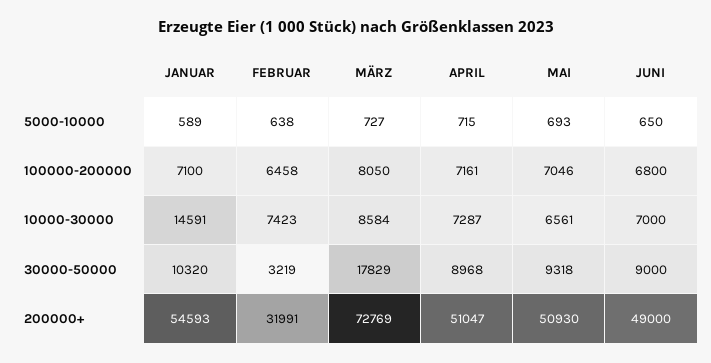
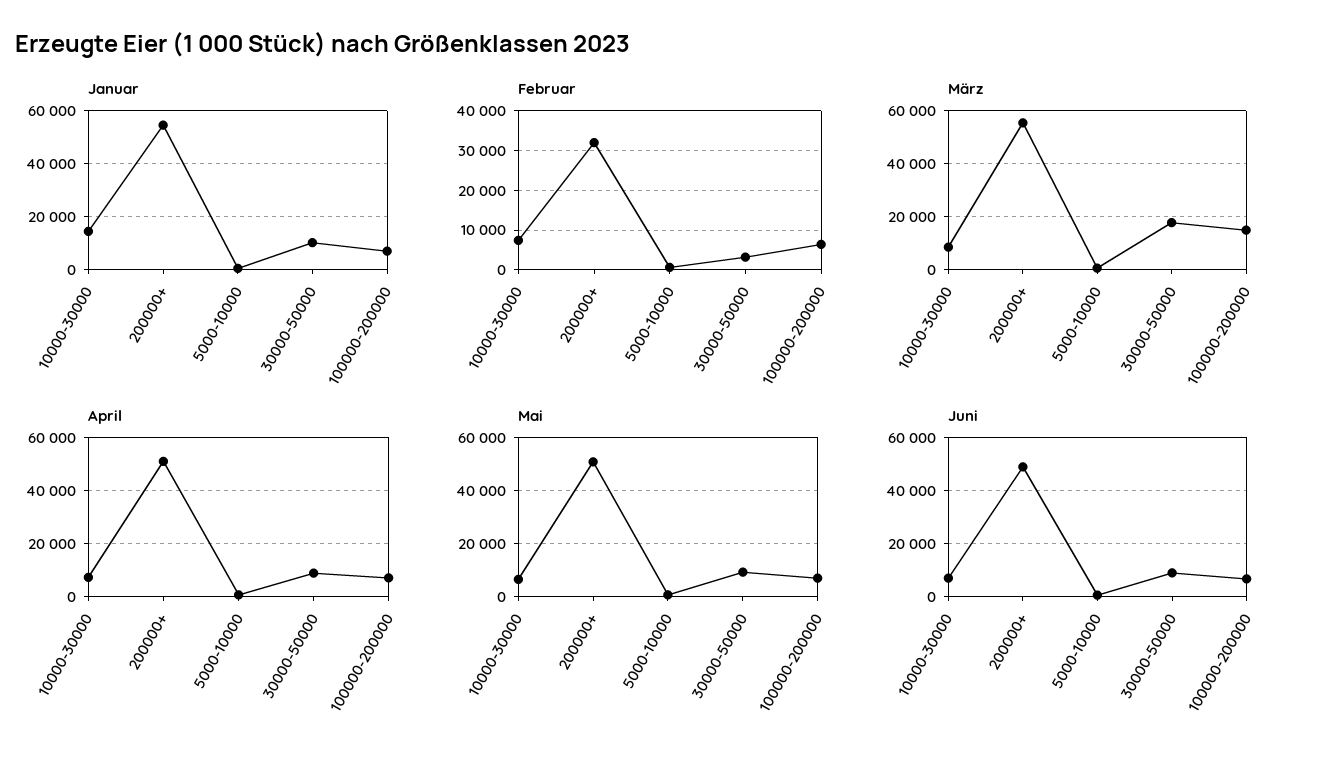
  {
    "JANUAR": {
      "5000-10000": 589,
      "100000-200000": 7100,
      "10000-30000": 14591,
      "30000-50000": 10320,
      "200000+": 54593
    },
    "FEBRUAR": {
      "5000-10000": 638,
      "100000-200000": 6458,
      "10000-30000": 7423,
      "30000-50000": 3219,
      "200000+": 31991
    },
    "MÄRZ": {
      "5000-10000": 727,
-     "100000-200000": 8050,
+     "100000-200000": 15000,
      "10000-30000": 8584,
      "30000-50000": 17829,
-     "200000+": 72769
+     "200000+": 55000
    },
    "APRIL": {
      "5000-10000": 715,
      "100000-200000": 7161,
      "10000-30000": 7287,
      "30000-50000": 8968,
      "200000+": 51047
    },
    "MAI": {
      "5000-10000": 693,
      "100000-200000": 7046,
      "10000-30000": 6561,
      "30000-50000": 9318,
      "200000+": 50930
    },
    "JUNI": {
      "5000-10000": 650,
      "100000-200000": 6800,
      "10000-30000": 7000,
      "30000-50000": 9000,
      "200000+": 49000
    }
  }

